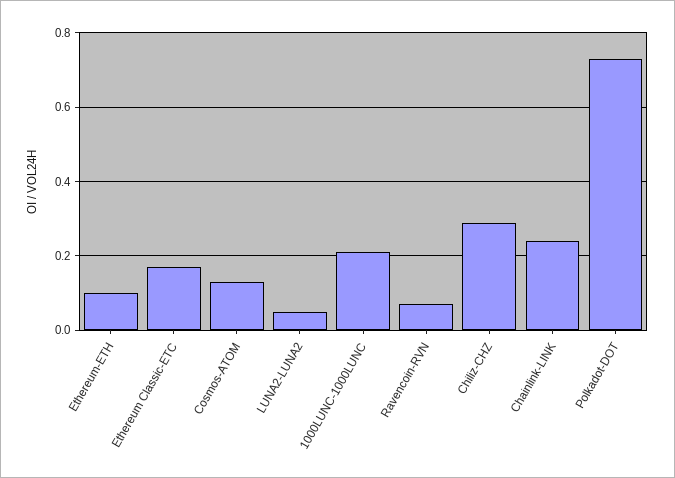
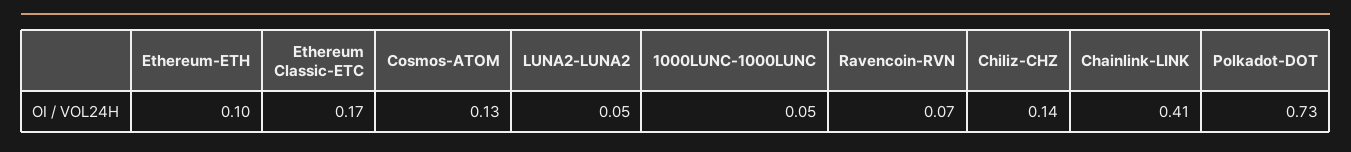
  {
    "Ethereum-ETH": 0.1,
    "Ethereum Classic-ETC": 0.17,
    "Cosmos-ATOM": 0.13,
    "LUNA2-LUNA2": 0.05,
-   "1000LUNC-1000LUNC": 0.2,
+   "1000LUNC-1000LUNC": 0.05,
    "Ravencoin-RVN": 0.07,
-   "Chiliz-CHZ": 0.3,
+   "Chiliz-CHZ": 0.14,
-   "Chainlink-LINK": 0.25,
+   "Chainlink-LINK": 0.41,
    "Polkadot-DOT": 0.73
  }

